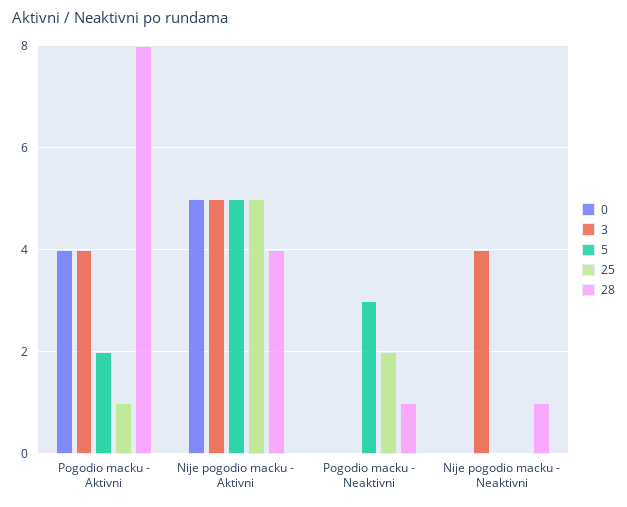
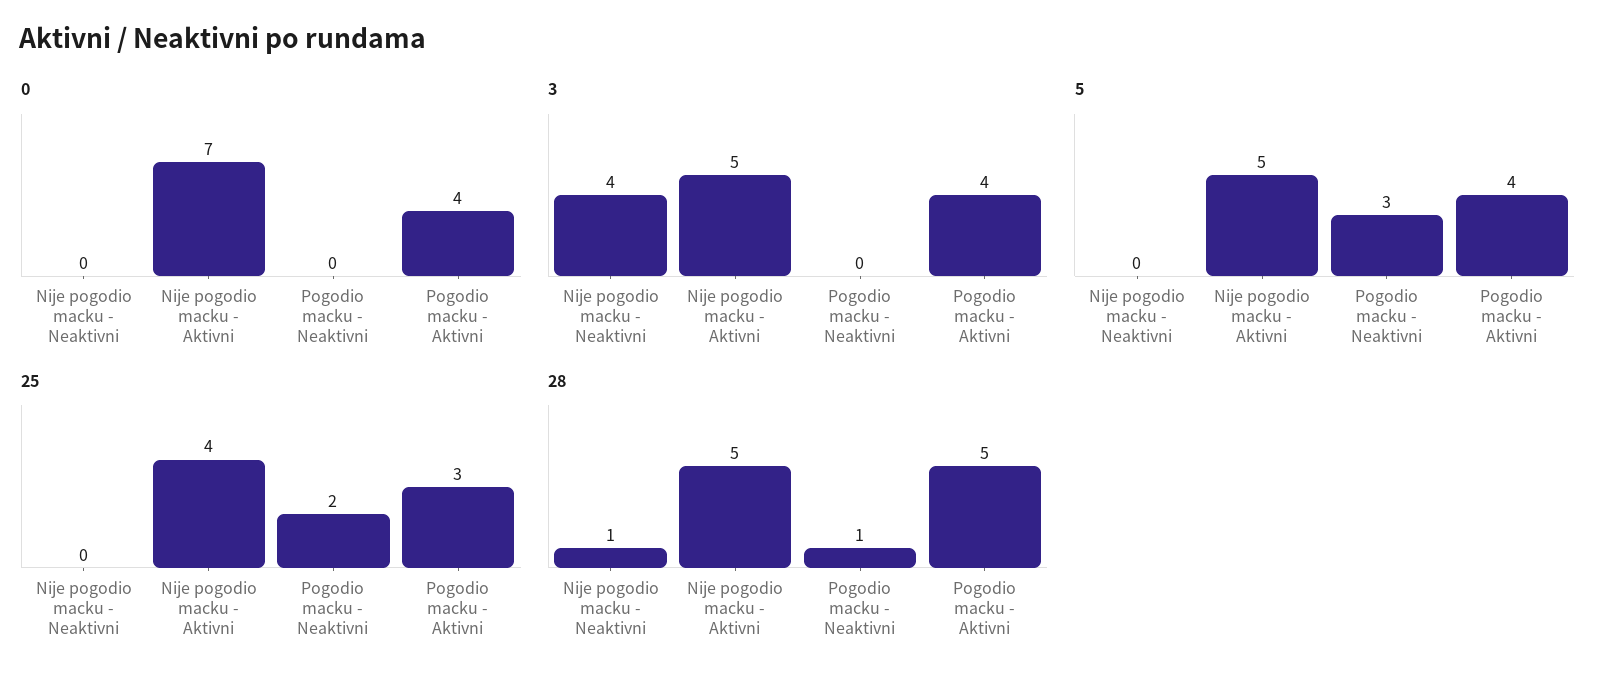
  {
    "0": {
      "Pogodio macku - Aktivni": 4,
-     "Nije pogodio macku - Aktivni": 5,
+     "Nije pogodio macku - Aktivni": 7,
      "Pogodio macku - Neaktivni": 0,
      "Nije pogodio macku - Neaktivni": 0
    },
    "3": {
      "Pogodio macku - Aktivni": 4,
      "Nije pogodio macku - Aktivni": 5,
      "Pogodio macku - Neaktivni": 0,
      "Nije pogodio macku - Neaktivni": 4
    },
    "5": {
-     "Pogodio macku - Aktivni": 2,
+     "Pogodio macku - Aktivni": 4,
      "Nije pogodio macku - Aktivni": 5,
      "Pogodio macku - Neaktivni": 3,
      "Nije pogodio macku - Neaktivni": 0
    },
    "25": {
-     "Pogodio macku - Aktivni": 1,
+     "Pogodio macku - Aktivni": 3,
-     "Nije pogodio macku - Aktivni": 5,
+     "Nije pogodio macku - Aktivni": 4,
      "Pogodio macku - Neaktivni": 2,
      "Nije pogodio macku - Neaktivni": 0
    },
    "28": {
-     "Pogodio macku - Aktivni": 8,
+     "Pogodio macku - Aktivni": 5,
-     "Nije pogodio macku - Aktivni": 4,
+     "Nije pogodio macku - Aktivni": 5,
      "Pogodio macku - Neaktivni": 1,
      "Nije pogodio macku - Neaktivni": 1
    }
  }

